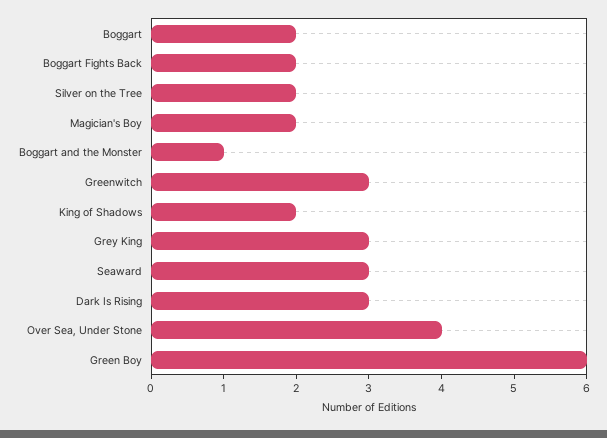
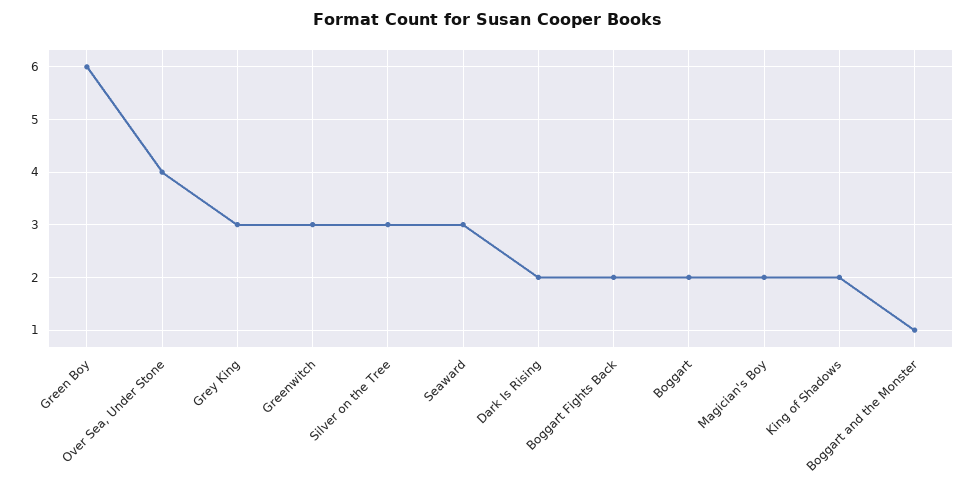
  {
    "Boggart": 2,
    "Boggart Fights Back": 2,
-   "Silver on the Tree": 2,
+   "Silver on the Tree": 3,
    "Magician's Boy": 2,
    "Boggart and the Monster": 1,
    "Greenwitch": 3,
    "King of Shadows": 2,
    "Grey King": 3,
    "Seaward": 3,
-   "Dark Is Rising": 3,
+   "Dark Is Rising": 2,
    "Over Sea, Under Stone": 4,
    "Green Boy": 6
  }

